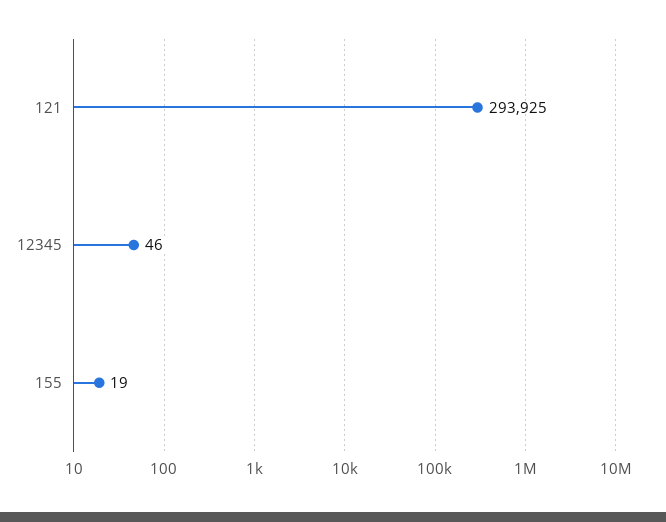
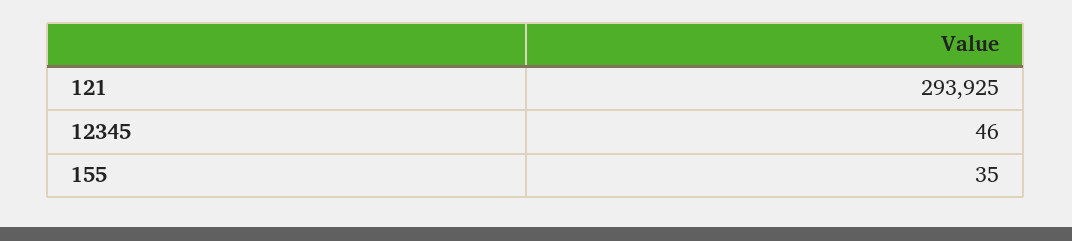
  {
    "121": 293925,
    "12345": 46,
-   "155": 19
+   "155": 35
  }

